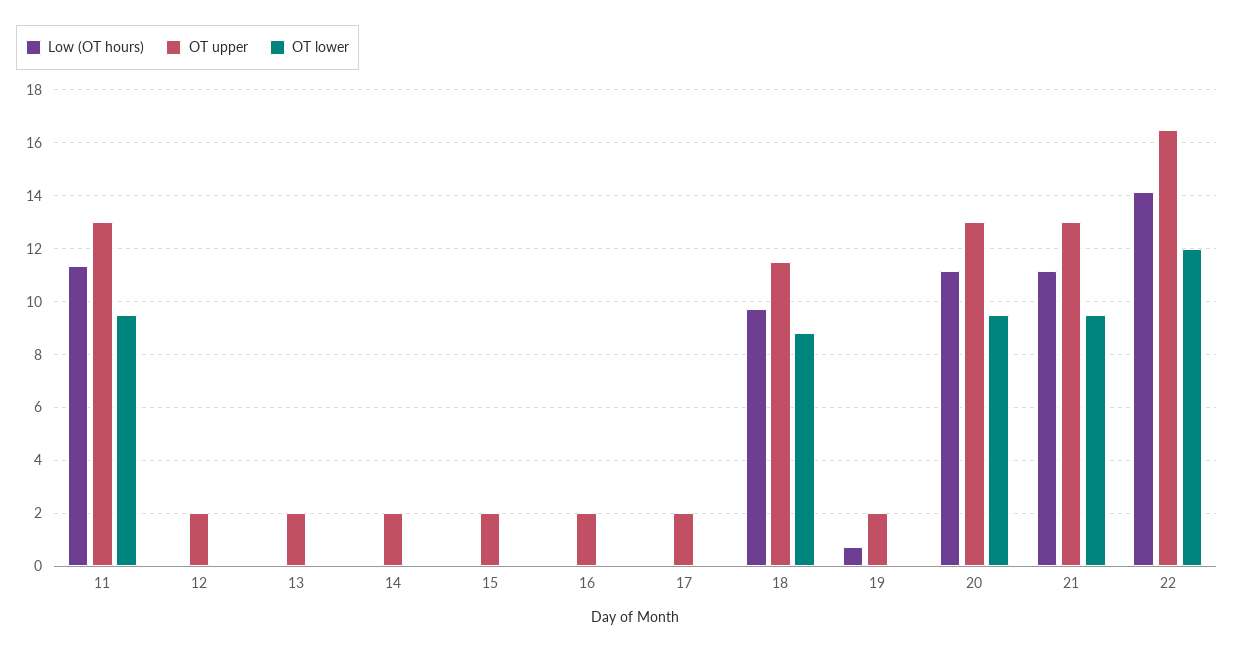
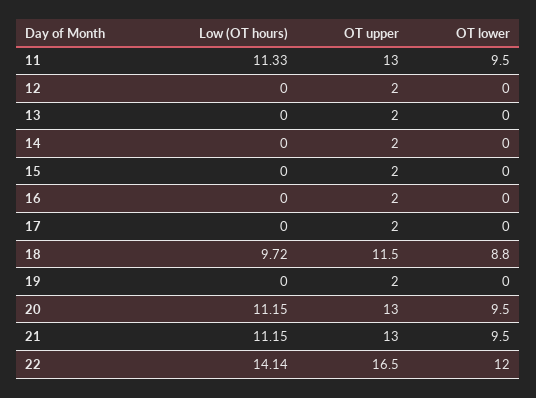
  {
    "Low (OT hours)": {
      "11": 11.33,
      "12": 0,
      "13": 0,
      "14": 0,
      "15": 0,
      "16": 0,
      "17": 0,
      "18": 9.72,
-     "19": 0.75,
+     "19": 0,
      "20": 11.15,
      "21": 11.15,
      "22": 14.14
    },
    "OT upper": {
      "11": 13,
      "12": 2,
      "13": 2,
      "14": 2,
      "15": 2,
      "16": 2,
      "17": 2,
      "18": 11.5,
      "19": 2,
      "20": 13,
      "21": 13,
      "22": 16.5
    },
    "OT lower": {
      "11": 9.5,
      "12": 0,
      "13": 0,
      "14": 0,
      "15": 0,
      "16": 0,
      "17": 0,
      "18": 8.8,
      "19": 0,
      "20": 9.5,
      "21": 9.5,
      "22": 12
    }
  }

